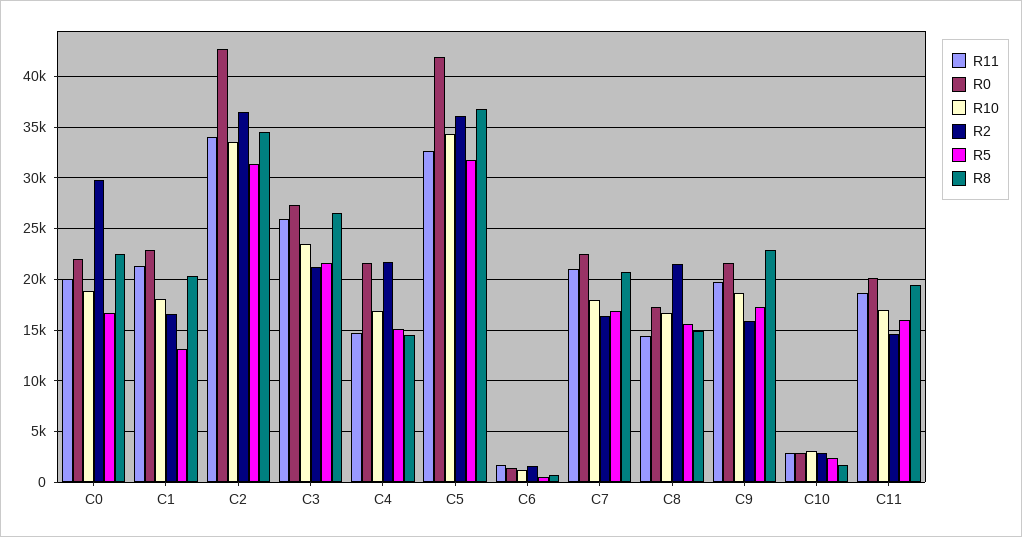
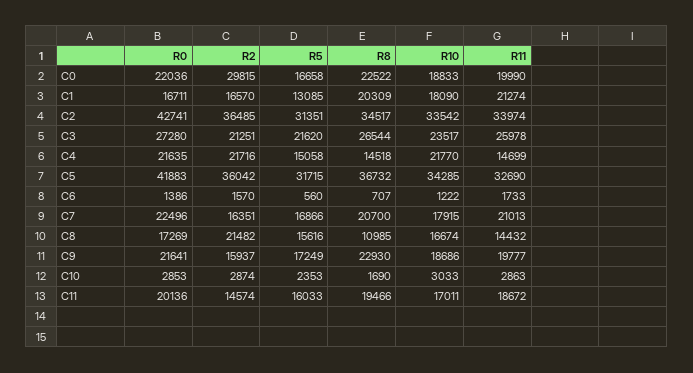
  {
    "R11": {
      "C0": 19990,
      "C1": 21274,
      "C2": 33974,
      "C3": 25978,
      "C4": 14699,
      "C5": 32690,
      "C6": 1733,
      "C7": 21013,
      "C8": 14432,
      "C9": 19777,
      "C10": 2863,
      "C11": 18672
    },
    "R0": {
      "C0": 22036,
-     "C1": 23000,
+     "C1": 16711,
      "C2": 42741,
      "C3": 27280,
      "C4": 21635,
      "C5": 41883,
      "C6": 1386,
      "C7": 22496,
      "C8": 17269,
      "C9": 21641,
      "C10": 2853,
      "C11": 20136
    },
    "R10": {
      "C0": 18833,
      "C1": 18090,
      "C2": 33542,
      "C3": 23517,
-     "C4": 17000,
+     "C4": 21770,
      "C5": 34285,
      "C6": 1222,
      "C7": 17915,
      "C8": 16674,
      "C9": 18686,
      "C10": 3033,
      "C11": 17011
    },
    "R2": {
      "C0": 29815,
      "C1": 16570,
      "C2": 36485,
      "C3": 21251,
      "C4": 21716,
      "C5": 36042,
      "C6": 1570,
      "C7": 16351,
      "C8": 21482,
      "C9": 15937,
      "C10": 2874,
      "C11": 14574
    },
    "R5": {
      "C0": 16658,
      "C1": 13085,
      "C2": 31351,
      "C3": 21620,
      "C4": 15058,
      "C5": 31715,
      "C6": 560,
      "C7": 16866,
      "C8": 15616,
      "C9": 17249,
      "C10": 2353,
      "C11": 16033
    },
    "R8": {
      "C0": 22522,
      "C1": 20309,
      "C2": 34517,
      "C3": 26544,
      "C4": 14518,
      "C5": 36732,
      "C6": 707,
      "C7": 20700,
-     "C8": 15000,
+     "C8": 10985,
      "C9": 22930,
      "C10": 1690,
      "C11": 19466
    }
  }

